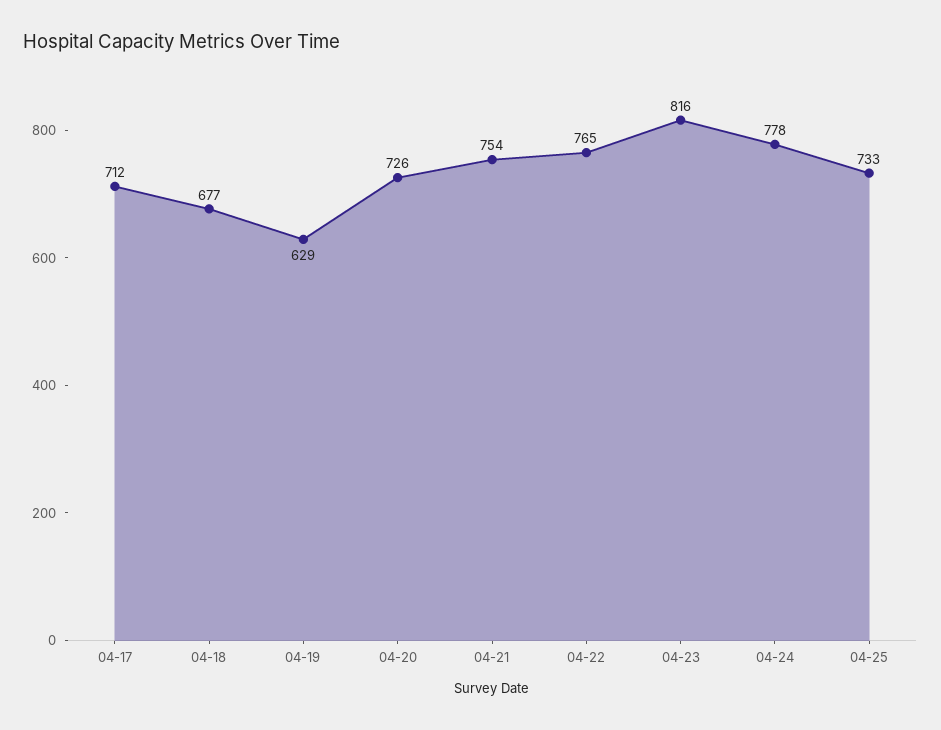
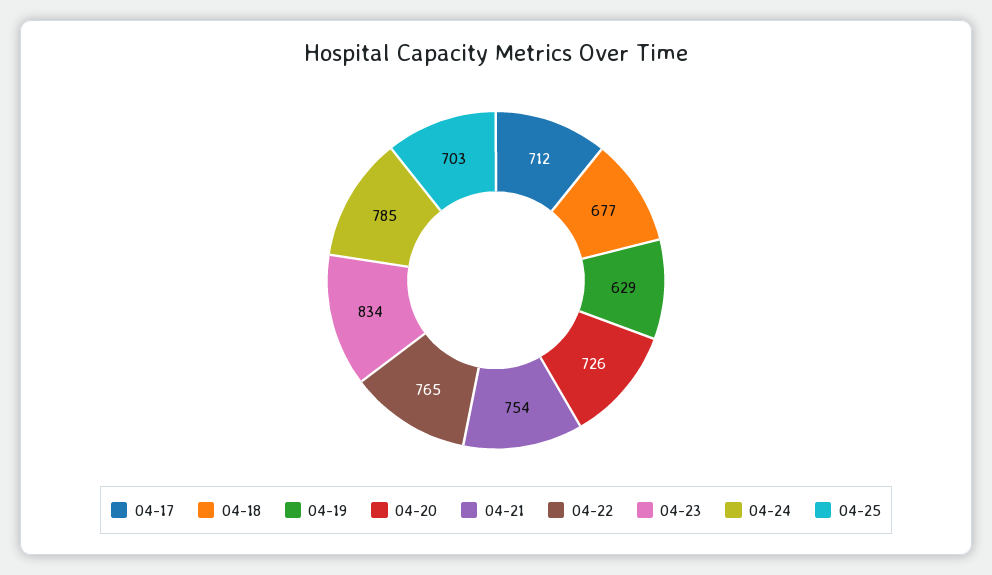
  {
    "04-17": 712,
    "04-18": 677,
    "04-19": 629,
    "04-20": 726,
    "04-21": 754,
    "04-22": 765,
-   "04-23": 816,
+   "04-23": 834,
-   "04-24": 778,
+   "04-24": 785,
-   "04-25": 733
+   "04-25": 703
  }

